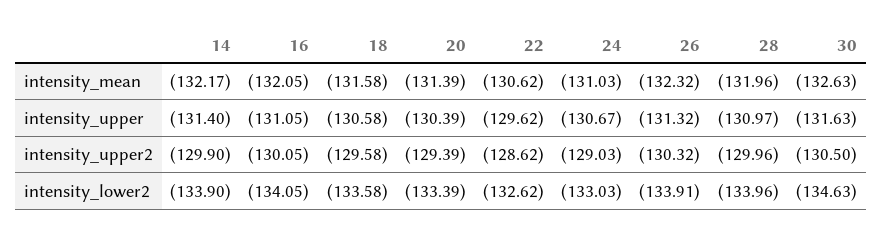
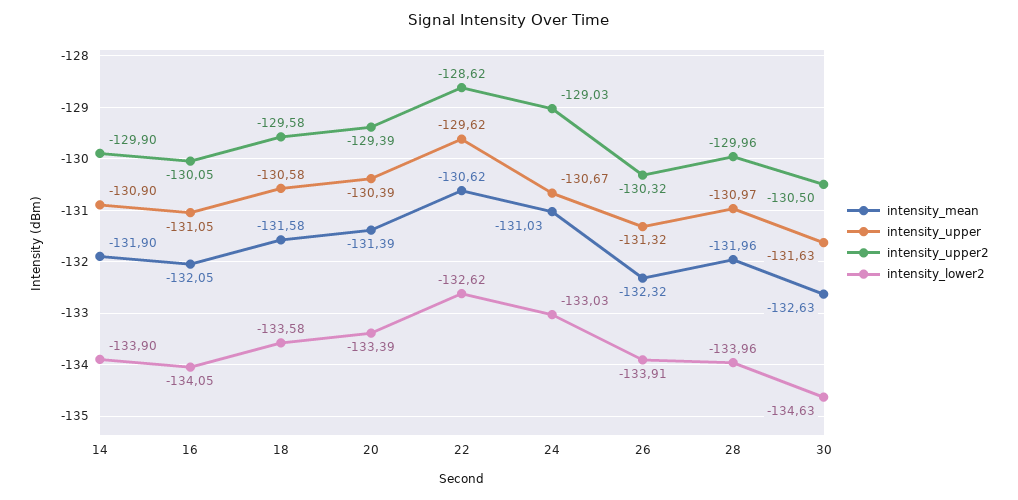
  {
    "intensity_mean": {
-     "14": -132.17,
+     "14": -131.9,
      "16": -132.05,
      "18": -131.58,
      "20": -131.39,
      "22": -130.62,
      "24": -131.03,
      "26": -132.32,
      "28": -131.96,
      "30": -132.63
    },
    "intensity_upper": {
-     "14": -131.4,
+     "14": -130.9,
      "16": -131.05,
      "18": -130.58,
      "20": -130.39,
      "22": -129.62,
      "24": -130.67,
      "26": -131.32,
      "28": -130.97,
      "30": -131.63
    },
    "intensity_upper2": {
      "14": -129.9,
      "16": -130.05,
      "18": -129.58,
      "20": -129.39,
      "22": -128.62,
      "24": -129.03,
      "26": -130.32,
      "28": -129.96,
      "30": -130.5
    },
    "intensity_lower2": {
      "14": -133.9,
      "16": -134.05,
      "18": -133.58,
      "20": -133.39,
      "22": -132.62,
      "24": -133.03,
      "26": -133.91,
      "28": -133.96,
      "30": -134.63
    }
  }

